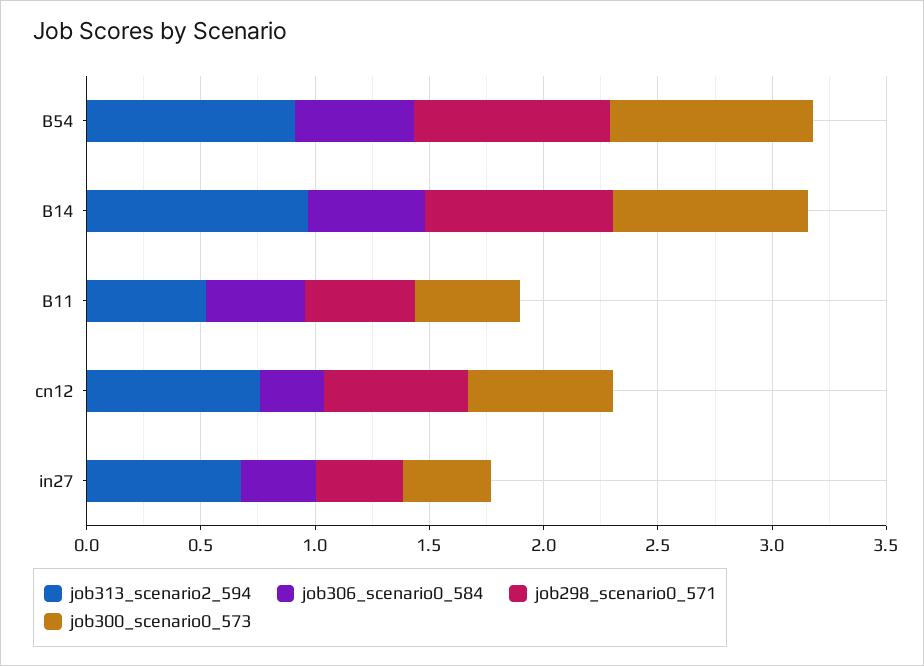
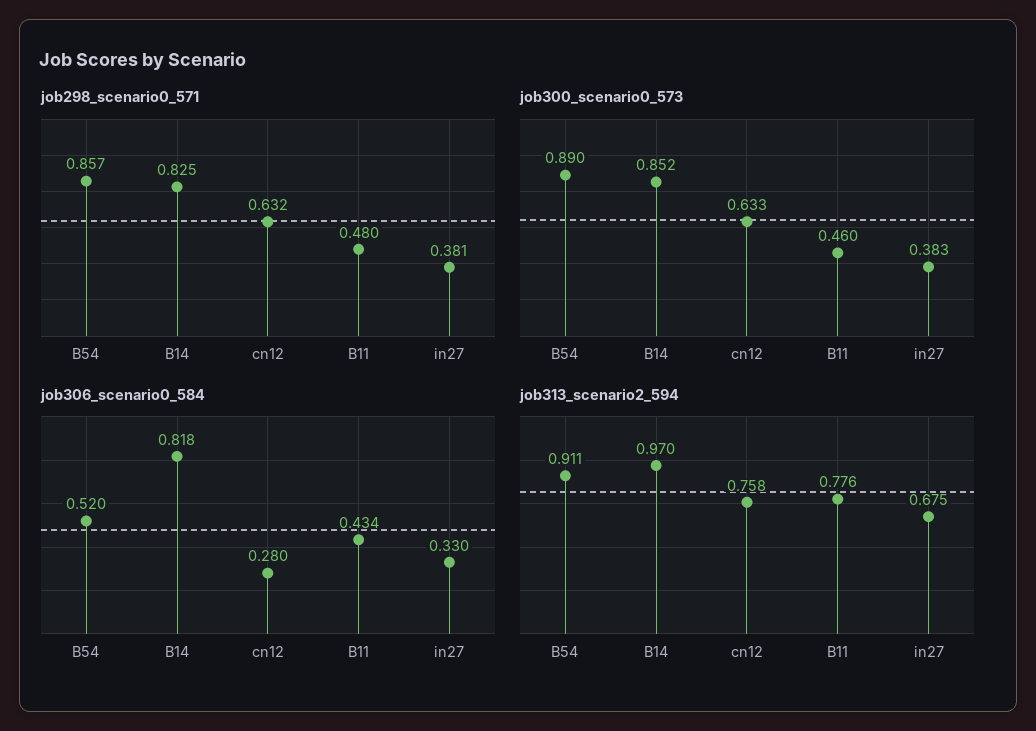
  {
    "job313_scenario2_594": {
      "B54": 0.911,
      "B14": 0.97,
-     "B11": 0.5,
+     "B11": 0.776,
      "cn12": 0.758,
      "in27": 0.675
    },
    "job306_scenario0_584": {
      "B54": 0.52,
-     "B14": 0.5,
+     "B14": 0.818,
      "B11": 0.434,
      "cn12": 0.28,
      "in27": 0.33
    },
    "job298_scenario0_571": {
      "B54": 0.857,
      "B14": 0.825,
      "B11": 0.48,
      "cn12": 0.632,
      "in27": 0.381
    },
    "job300_scenario0_573": {
      "B54": 0.89,
      "B14": 0.852,
      "B11": 0.46,
      "cn12": 0.633,
      "in27": 0.383
    }
  }

